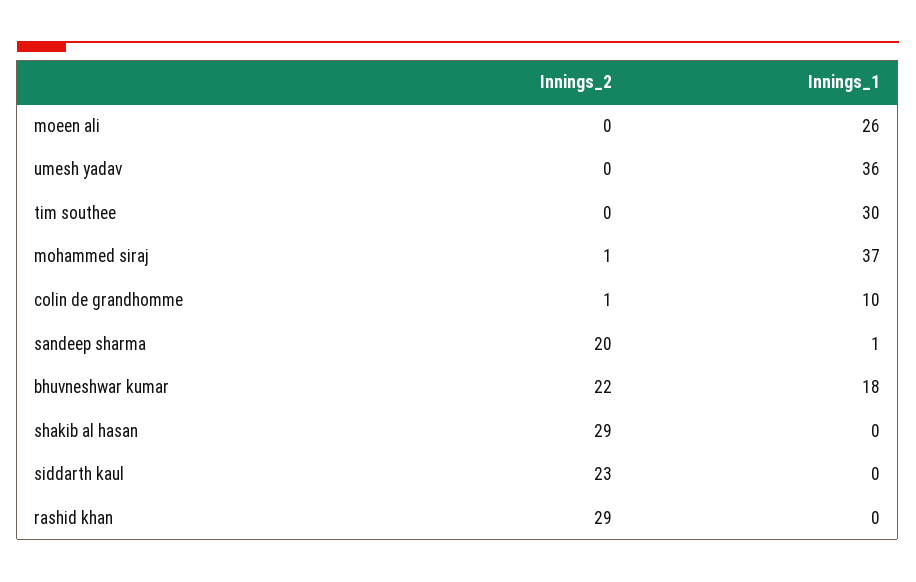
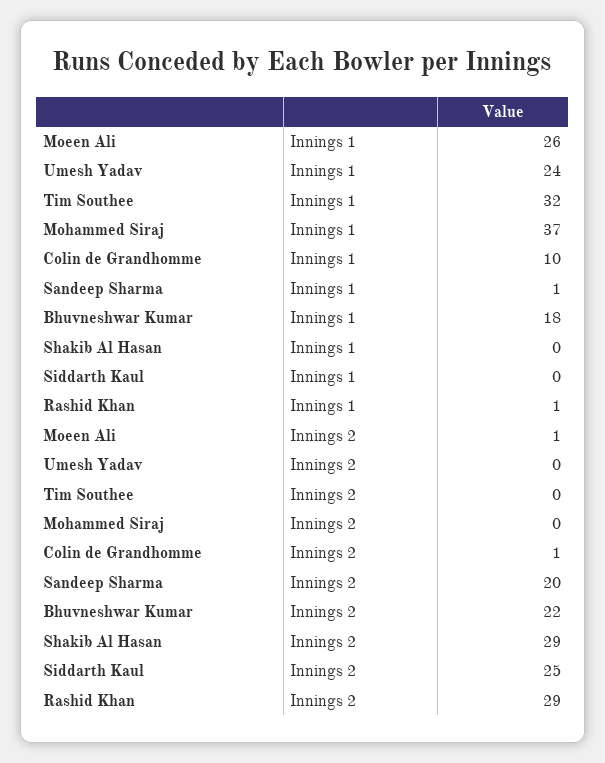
  {
    "Innings_2": {
-     "moeen ali": 0,
+     "moeen ali": 1,
      "umesh yadav": 0,
      "tim southee": 0,
-     "mohammed siraj": 1,
+     "mohammed siraj": 0,
      "colin de grandhomme": 1,
      "sandeep sharma": 20,
      "bhuvneshwar kumar": 22,
      "shakib al hasan": 29,
-     "siddarth kaul": 23,
+     "siddarth kaul": 25,
      "rashid khan": 29
    },
    "Innings_1": {
      "moeen ali": 26,
-     "umesh yadav": 36,
+     "umesh yadav": 24,
-     "tim southee": 30,
+     "tim southee": 32,
      "mohammed siraj": 37,
      "colin de grandhomme": 10,
      "sandeep sharma": 1,
      "bhuvneshwar kumar": 18,
      "shakib al hasan": 0,
      "siddarth kaul": 0,
-     "rashid khan": 0
+     "rashid khan": 1
    }
  }

